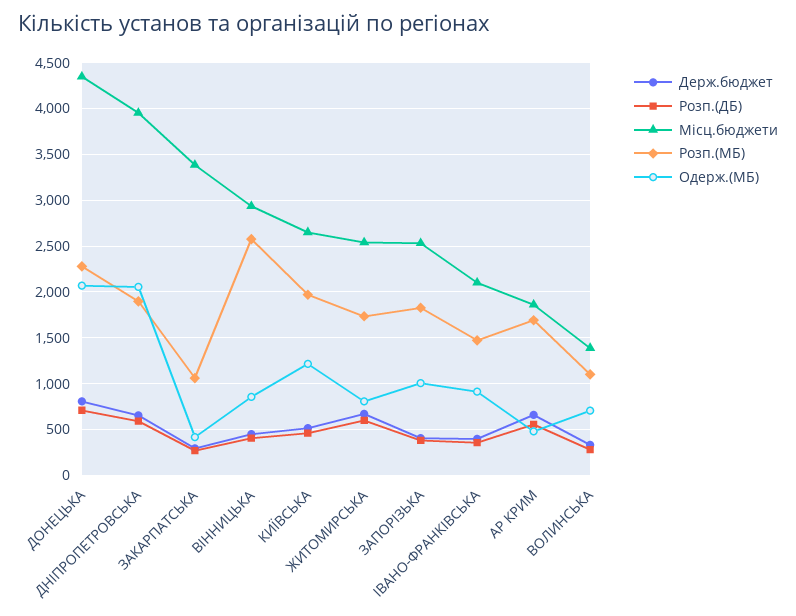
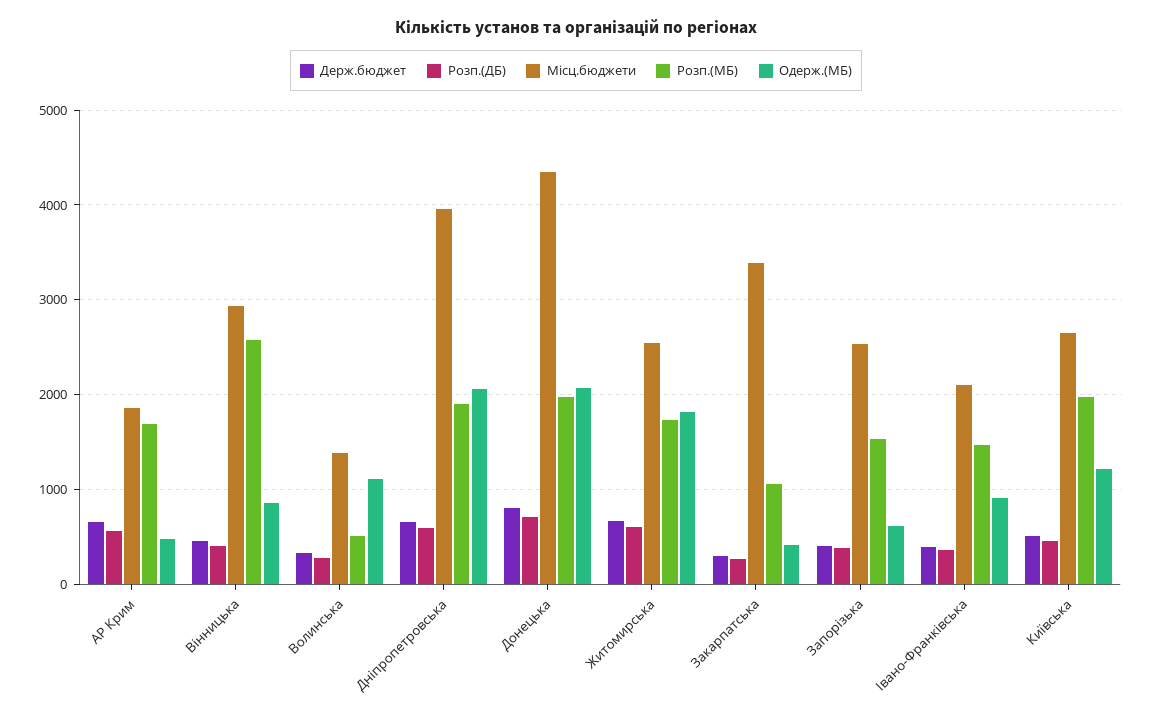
  {
    "Держ.бюджет": {
      "ДОНЕЦЬКА": 800,
      "ДНІПРОПЕТРОВСЬКА": 700,
      "ЗАКАРПАТСЬКА": 300,
      "ВІННИЦЬКА": 500,
      "КИЇВСЬКА": 500,
      "ЖИТОМИРСЬКА": 700,
      "ЗАПОРІЗЬКА": 400,
      "ІВАНО-ФРАНКІВСЬКА": 400,
      "АР КРИМ": 700,
      "ВОЛИНСЬКА": 300
    },
    "Розп.(ДБ)": {
      "ДОНЕЦЬКА": 700,
      "ДНІПРОПЕТРОВСЬКА": 600,
      "ЗАКАРПАТСЬКА": 300,
      "ВІННИЦЬКА": 400,
      "КИЇВСЬКА": 500,
      "ЖИТОМИРСЬКА": 600,
      "ЗАПОРІЗЬКА": 400,
      "ІВАНО-ФРАНКІВСЬКА": 400,
      "АР КРИМ": 600,
      "ВОЛИНСЬКА": 300
    },
    "Місц.бюджети": {
      "ДОНЕЦЬКА": 4300,
      "ДНІПРОПЕТРОВСЬКА": 4000,
      "ЗАКАРПАТСЬКА": 3400,
      "ВІННИЦЬКА": 2900,
      "КИЇВСЬКА": 2700,
      "ЖИТОМИРСЬКА": 2500,
      "ЗАПОРІЗЬКА": 2500,
      "ІВАНО-ФРАНКІВСЬКА": 2100,
      "АР КРИМ": 1900,
      "ВОЛИНСЬКА": 1400
    },
    "Розп.(МБ)": {
-     "ДОНЕЦЬКА": 2300,
+     "ДОНЕЦЬКА": 2000,
      "ДНІПРОПЕТРОВСЬКА": 1900,
      "ЗАКАРПАТСЬКА": 1100,
      "ВІННИЦЬКА": 2600,
      "КИЇВСЬКА": 2000,
      "ЖИТОМИРСЬКА": 1700,
-     "ЗАПОРІЗЬКА": 1800,
+     "ЗАПОРІЗЬКА": 1500,
      "ІВАНО-ФРАНКІВСЬКА": 1500,
      "АР КРИМ": 1700,
-     "ВОЛИНСЬКА": 1100
+     "ВОЛИНСЬКА": 500
    },
    "Одерж.(МБ)": {
      "ДОНЕЦЬКА": 2100,
      "ДНІПРОПЕТРОВСЬКА": 2100,
      "ЗАКАРПАТСЬКА": 400,
      "ВІННИЦЬКА": 900,
      "КИЇВСЬКА": 1200,
-     "ЖИТОМИРСЬКА": 800,
+     "ЖИТОМИРСЬКА": 1800,
-     "ЗАПОРІЗЬКА": 1000,
+     "ЗАПОРІЗЬКА": 600,
      "ІВАНО-ФРАНКІВСЬКА": 900,
      "АР КРИМ": 500,
-     "ВОЛИНСЬКА": 700
+     "ВОЛИНСЬКА": 1100
    }
  }

